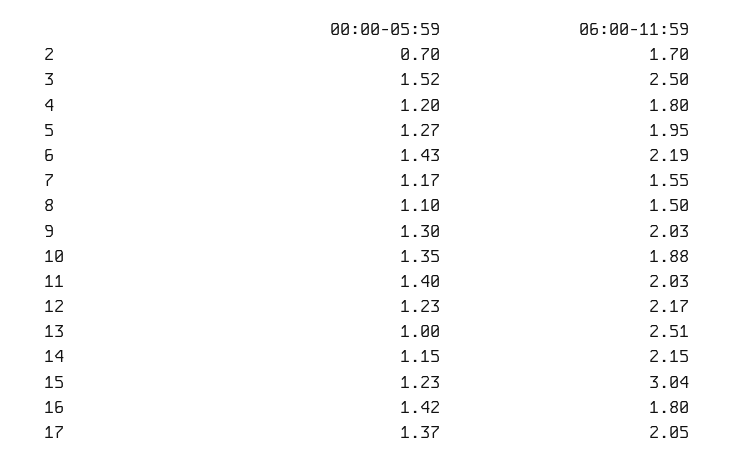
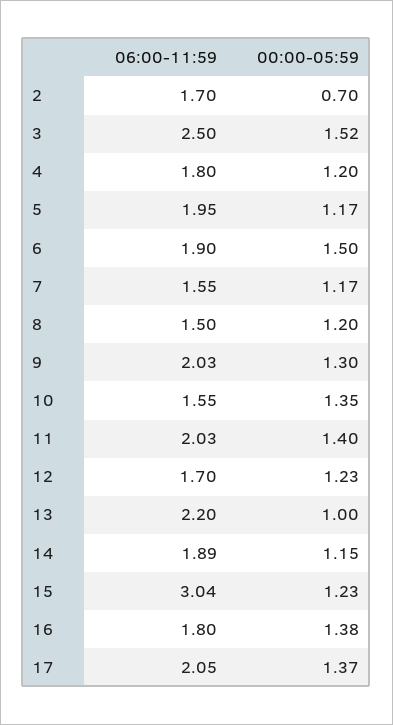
  {
    "00:00-05:59": {
      "2": 0.7,
      "3": 1.52,
      "4": 1.2,
-     "5": 1.27,
+     "5": 1.17,
-     "6": 1.43,
+     "6": 1.5,
      "7": 1.17,
-     "8": 1.1,
+     "8": 1.2,
      "9": 1.3,
      "10": 1.35,
      "11": 1.4,
      "12": 1.23,
      "13": 1,
      "14": 1.15,
      "15": 1.23,
-     "16": 1.42,
+     "16": 1.38,
      "17": 1.37
    },
    "06:00-11:59": {
      "2": 1.7,
      "3": 2.5,
      "4": 1.8,
      "5": 1.95,
-     "6": 2.19,
+     "6": 1.9,
      "7": 1.55,
      "8": 1.5,
      "9": 2.03,
-     "10": 1.88,
+     "10": 1.55,
      "11": 2.03,
-     "12": 2.17,
+     "12": 1.7,
-     "13": 2.51,
+     "13": 2.2,
-     "14": 2.15,
+     "14": 1.89,
      "15": 3.04,
      "16": 1.8,
      "17": 2.05
    }
  }

